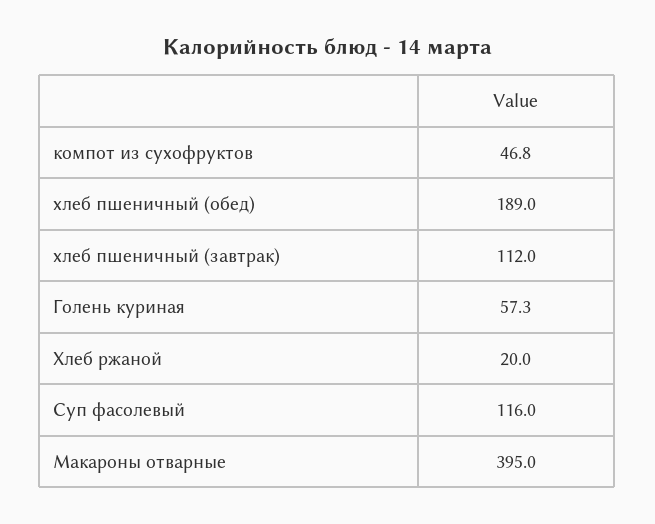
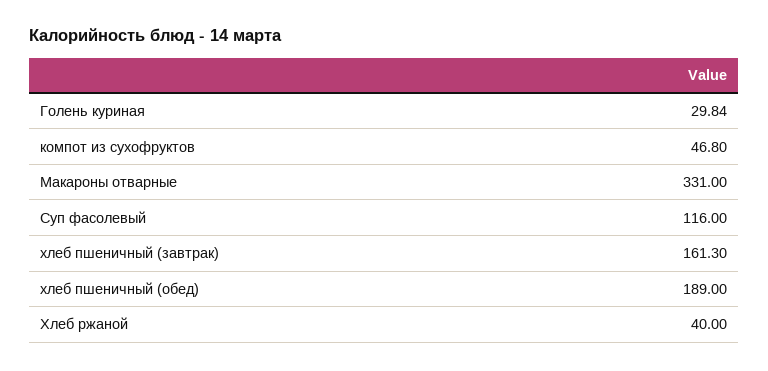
  {
    "компот из сухофруктов": 46.8,
    "хлеб пшеничный (обед)": 189,
-   "хлеб пшеничный (завтрак)": 112,
+   "хлеб пшеничный (завтрак)": 161.3,
-   "Голень куриная": 57.3,
+   "Голень куриная": 29.84,
-   "Хлеб ржаной": 20,
+   "Хлеб ржаной": 40,
    "Суп фасолевый": 116,
-   "Макароны отварные": 395
+   "Макароны отварные": 331
  }

